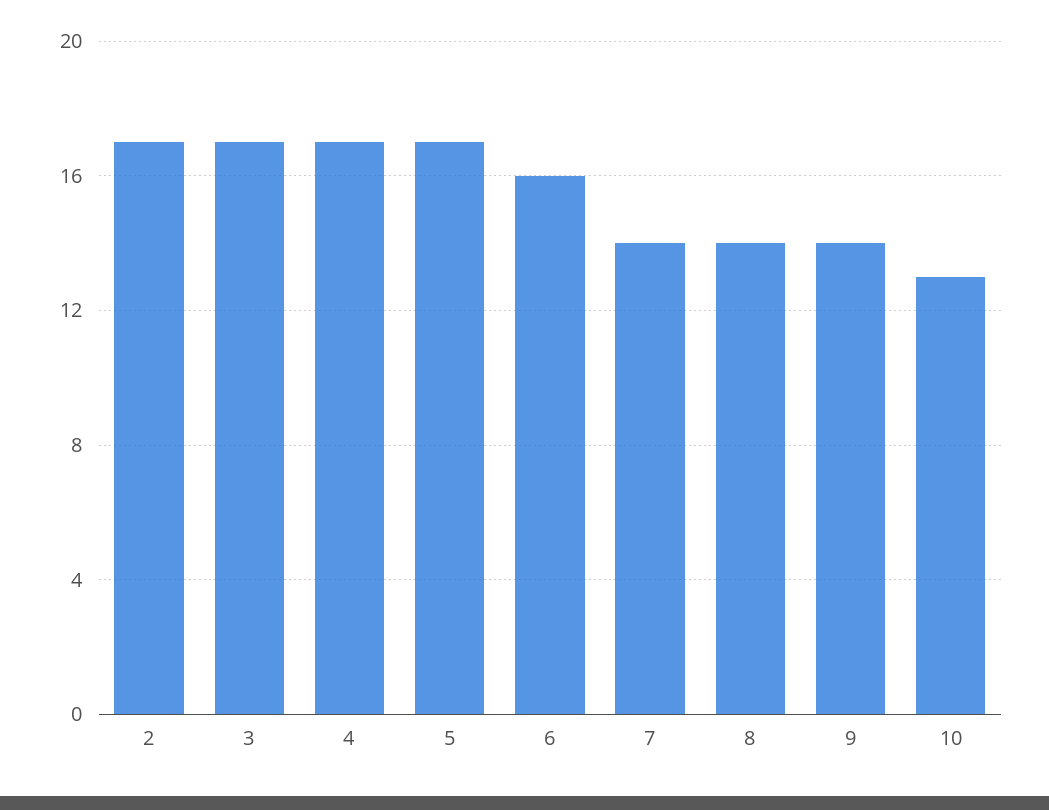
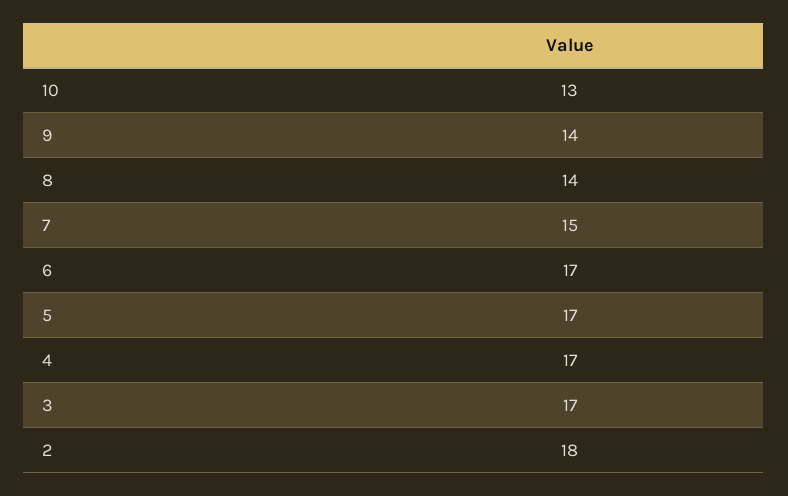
  {
-   "2": 17,
+   "2": 18,
    "3": 17,
    "4": 17,
    "5": 17,
-   "6": 16,
+   "6": 17,
-   "7": 14,
+   "7": 15,
    "8": 14,
    "9": 14,
    "10": 13
  }

